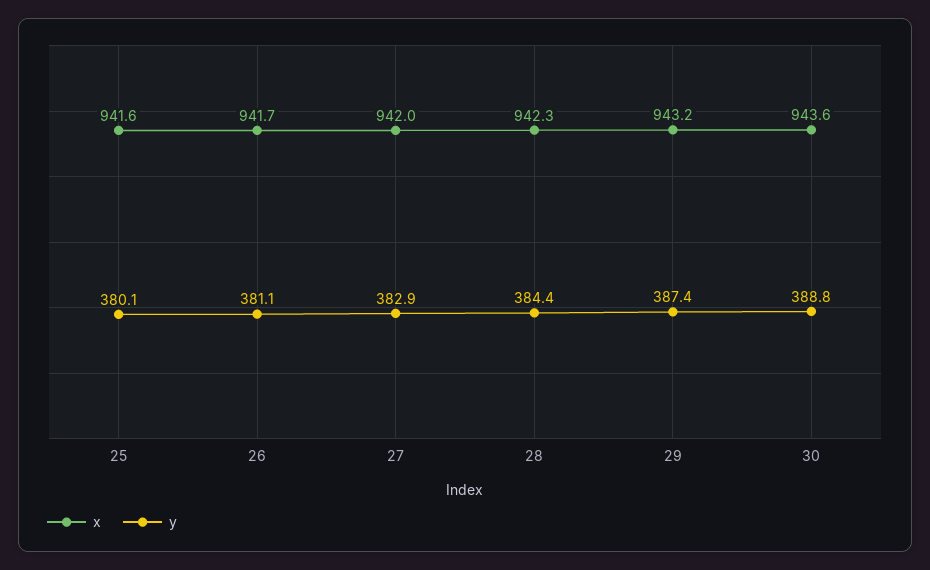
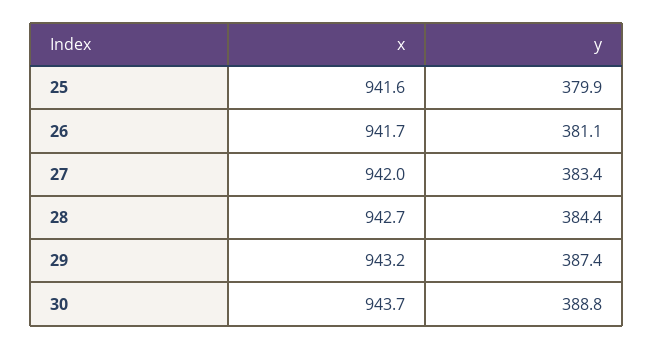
  {
    "x": {
      "25": 941.6,
      "26": 941.7,
      "27": 942,
-     "28": 942.3,
+     "28": 942.7,
      "29": 943.2,
-     "30": 943.6
+     "30": 943.7
    },
    "y": {
-     "25": 380.1,
+     "25": 379.9,
      "26": 381.1,
-     "27": 382.9,
+     "27": 383.4,
      "28": 384.4,
      "29": 387.4,
      "30": 388.8
    }
  }

